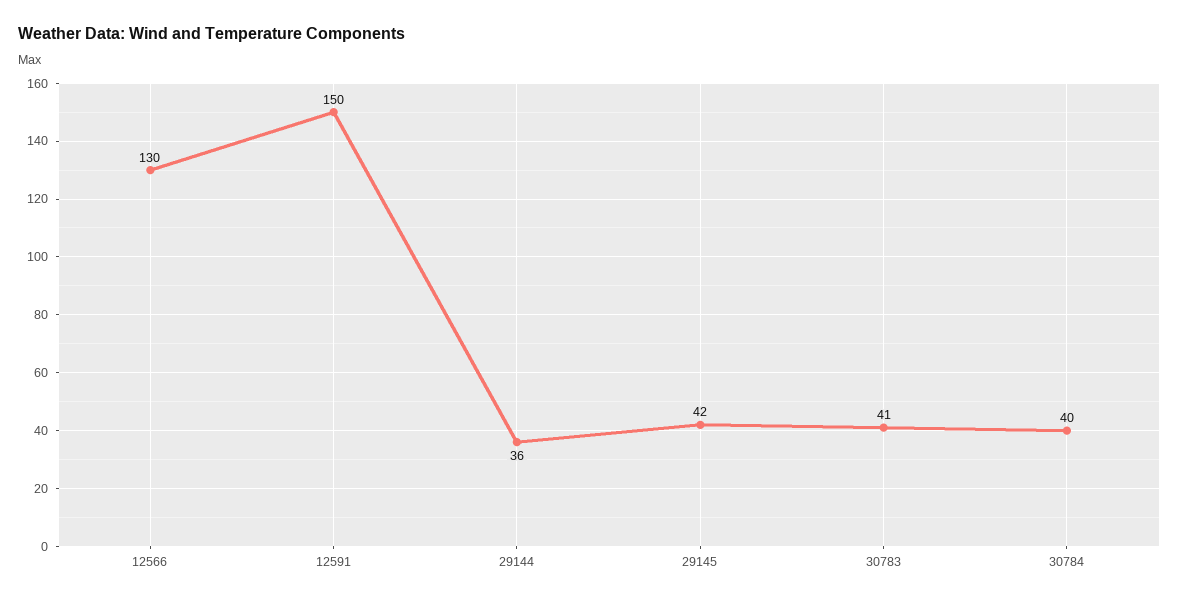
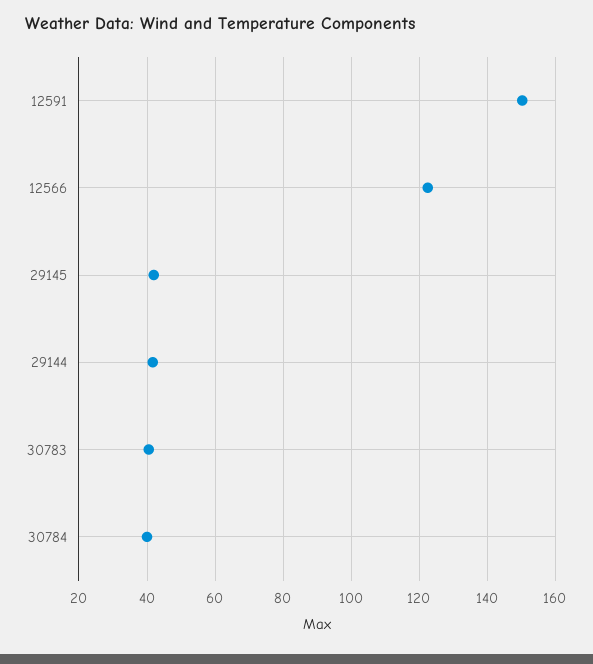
  {
-   "12566": 130,
+   "12566": 122,
    "12591": 150,
-   "29144": 36,
+   "29144": 42,
    "29145": 42,
    "30783": 41,
    "30784": 40
  }

